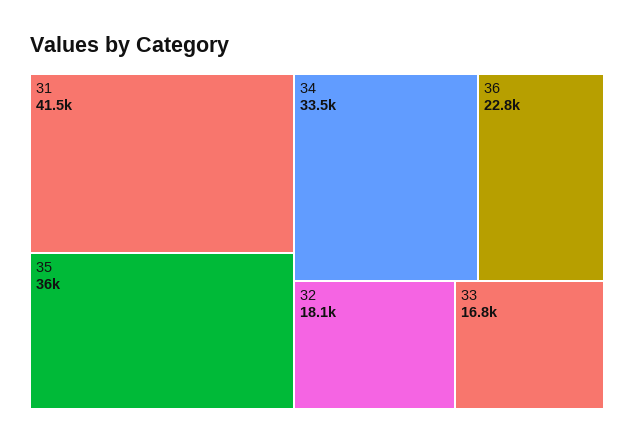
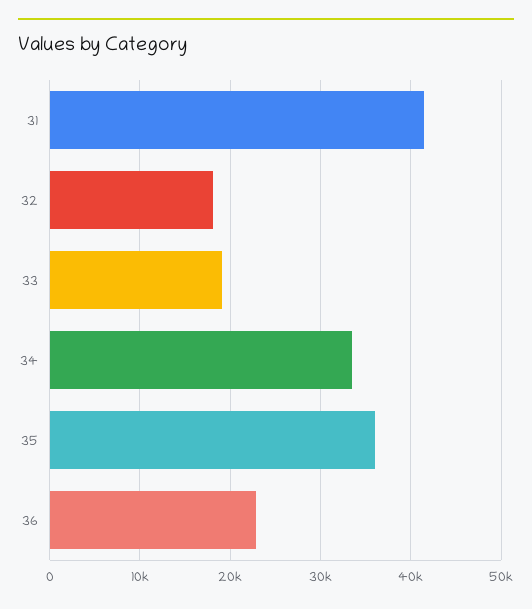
  {
    "31": 41500,
    "35": 36000,
    "34": 33500,
    "36": 22800,
    "32": 18100,
-   "33": 16800
+   "33": 19000
  }

